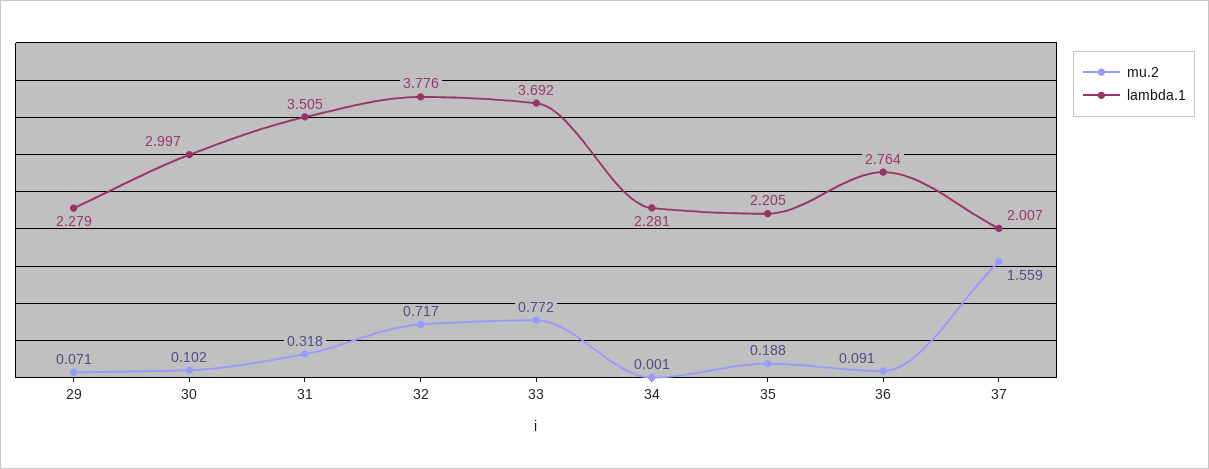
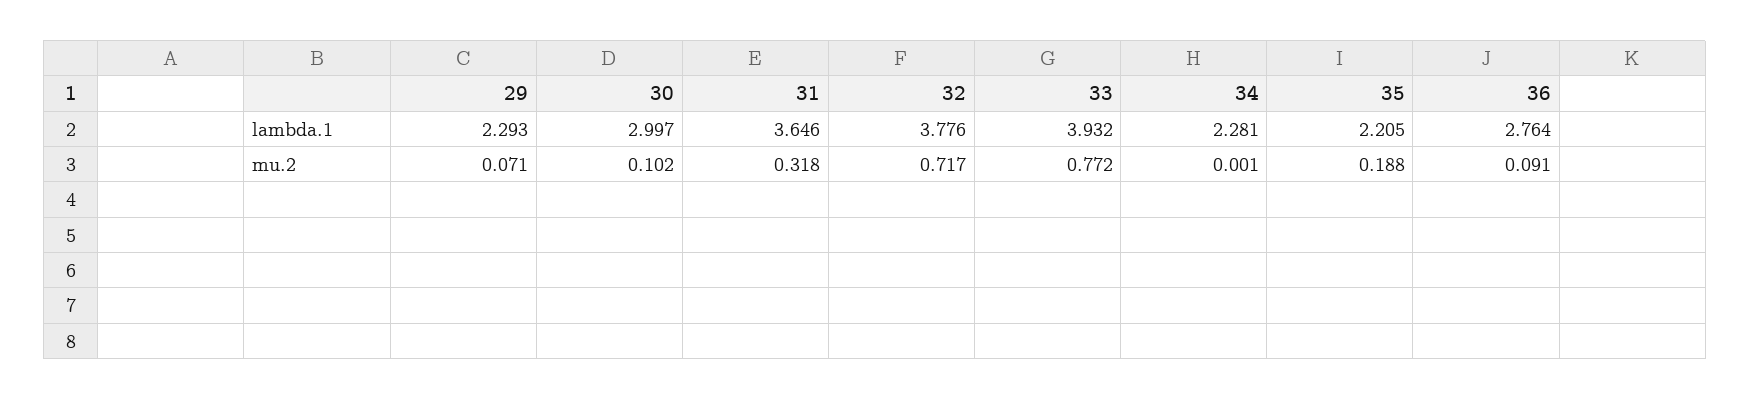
  {
    "mu.2": {
      "29": 0.071,
      "30": 0.102,
      "31": 0.318,
      "32": 0.717,
      "33": 0.772,
      "34": 0.001,
      "35": 0.188,
-     "36": 0.091,
+     "36": 0.091
-     "37": 1.559
    },
    "lambda.1": {
-     "29": 2.279,
+     "29": 2.293,
      "30": 2.997,
-     "31": 3.505,
+     "31": 3.646,
      "32": 3.776,
-     "33": 3.692,
+     "33": 3.932,
      "34": 2.281,
      "35": 2.205,
-     "36": 2.764,
+     "36": 2.764
-     "37": 2.007
    }
  }

